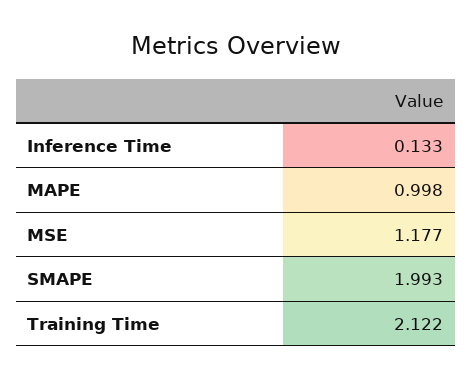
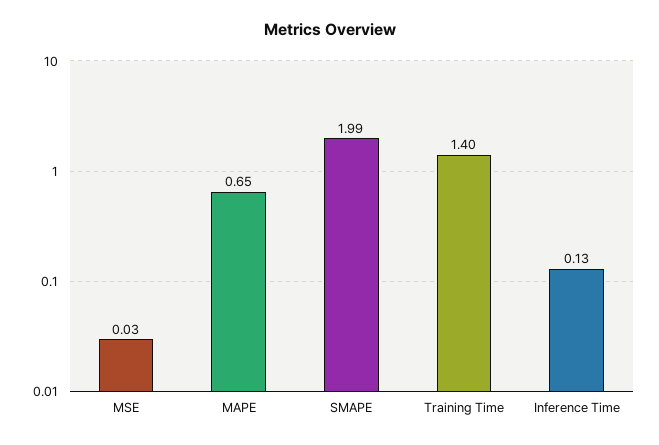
  {
    "Inference Time": 0.133,
-   "MAPE": 0.998,
+   "MAPE": 0.65,
-   "MSE": 1.177,
+   "MSE": 0.03,
    "SMAPE": 1.993,
-   "Training Time": 2.122
+   "Training Time": 1.4
  }

